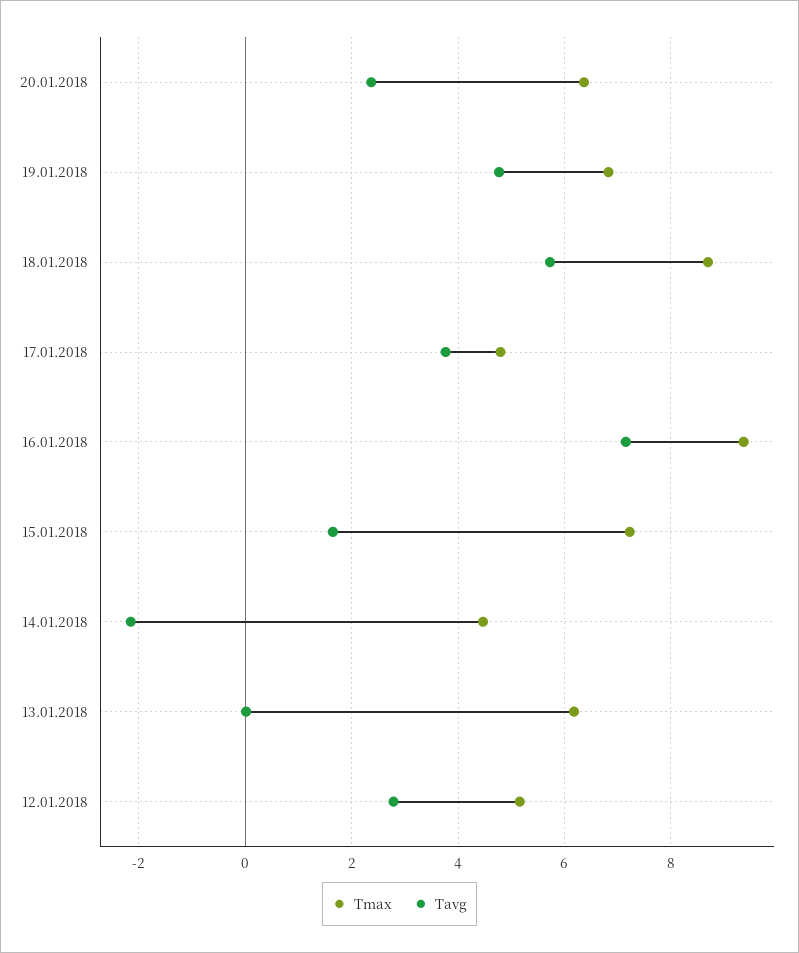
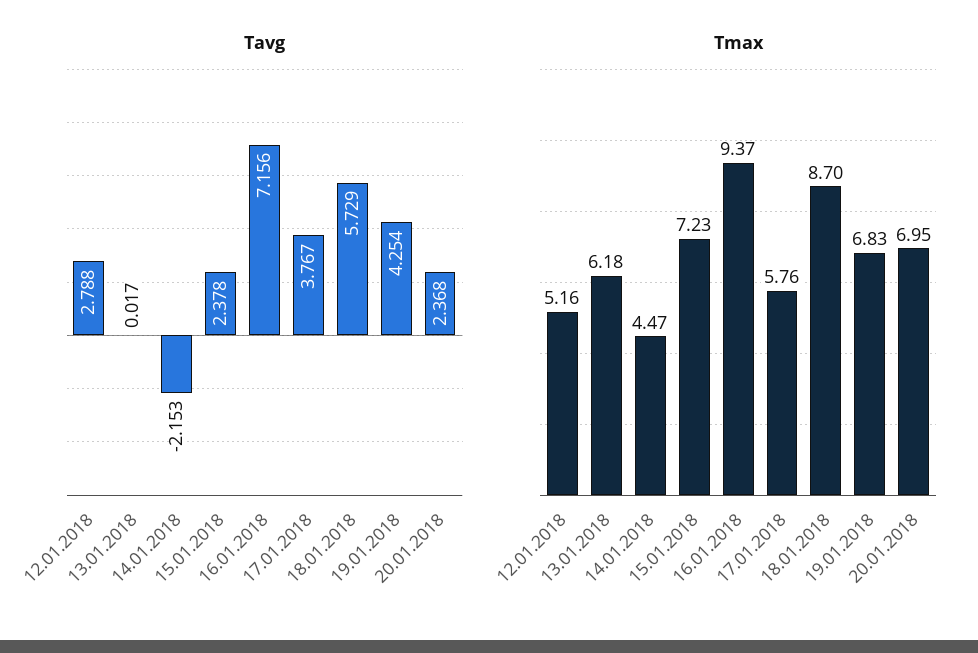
  {
    "Tmax": {
-     "20.01.2018": 6.4,
+     "20.01.2018": 6.95,
      "19.01.2018": 6.83,
      "18.01.2018": 8.7,
-     "17.01.2018": 4.8,
+     "17.01.2018": 5.76,
      "16.01.2018": 9.37,
      "15.01.2018": 7.23,
      "14.01.2018": 4.47,
      "13.01.2018": 6.18,
      "12.01.2018": 5.16
    },
    "Tavg": {
      "20.01.2018": 2.368,
-     "19.01.2018": 4.8,
+     "19.01.2018": 4.254,
      "18.01.2018": 5.729,
      "17.01.2018": 3.767,
      "16.01.2018": 7.156,
-     "15.01.2018": 1.6,
+     "15.01.2018": 2.378,
      "14.01.2018": -2.153,
      "13.01.2018": 0.017,
      "12.01.2018": 2.788
    }
  }

